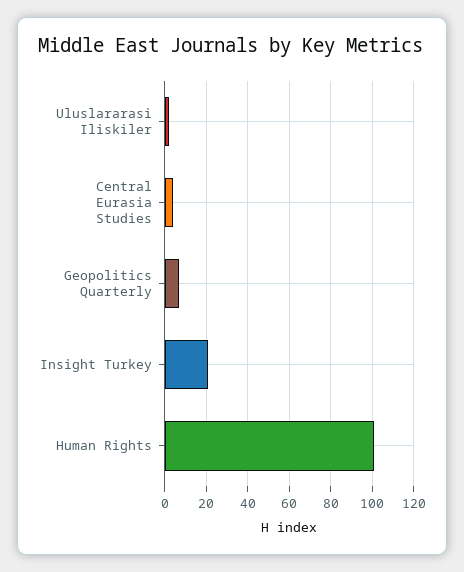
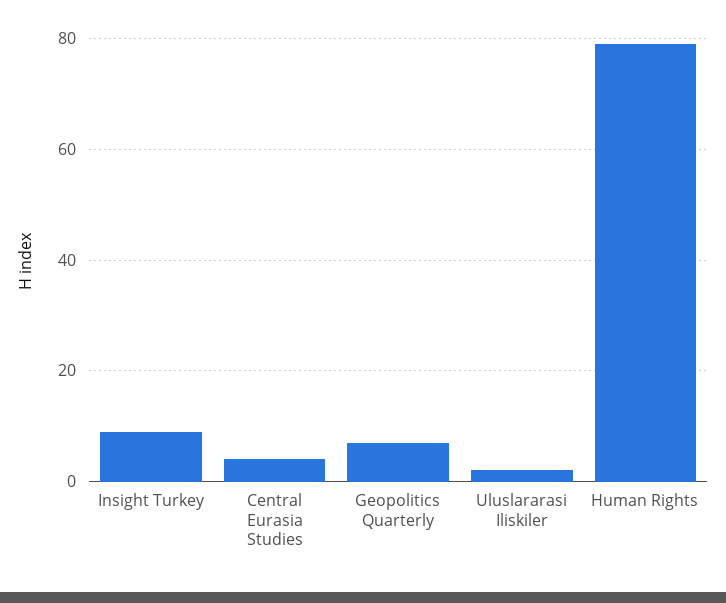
  {
    "Uluslararasi Iliskiler": 0,
    "Central Eurasia Studies": 5,
    "Geopolitics Quarterly": 5,
-   "Insight Turkey": 20,
+   "Insight Turkey": 10,
-   "Human Rights": 100
+   "Human Rights": 80
  }

